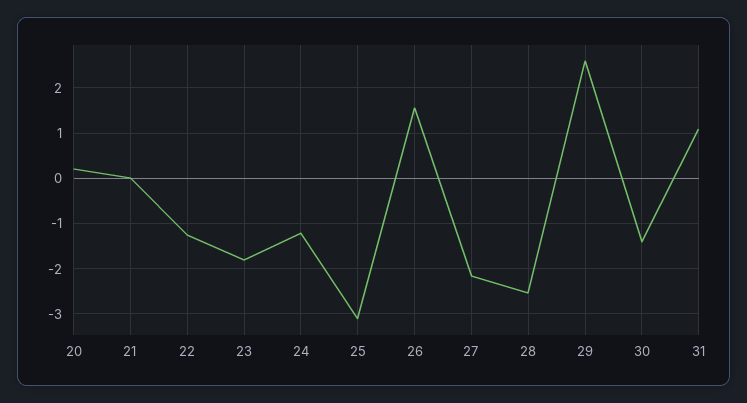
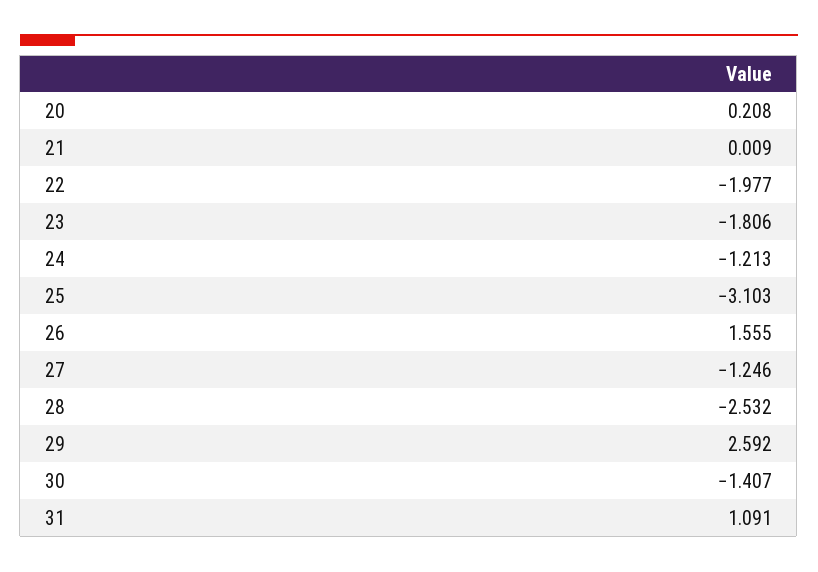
  {
    "20": 0.208,
    "21": 0.009,
-   "22": -1.2,
+   "22": -1.977,
    "23": -1.806,
    "24": -1.213,
    "25": -3.103,
    "26": 1.555,
-   "27": -2.2,
+   "27": -1.246,
    "28": -2.532,
    "29": 2.592,
    "30": -1.407,
    "31": 1.091
  }

